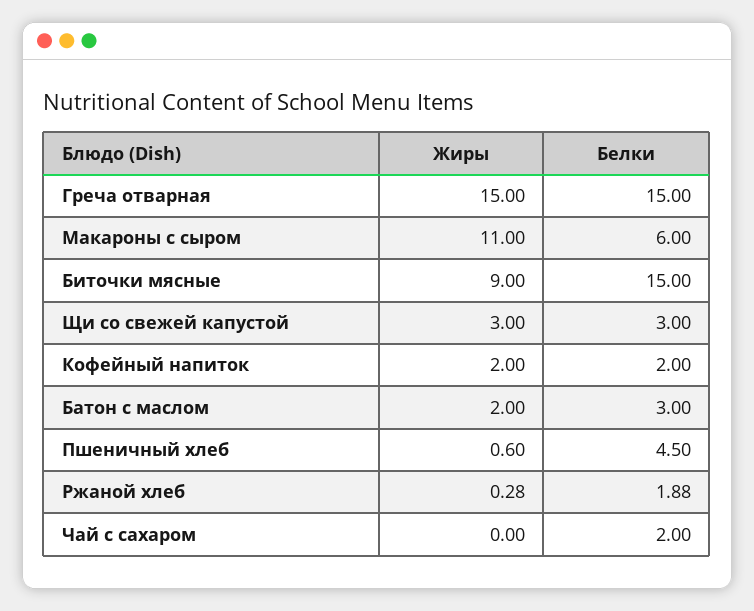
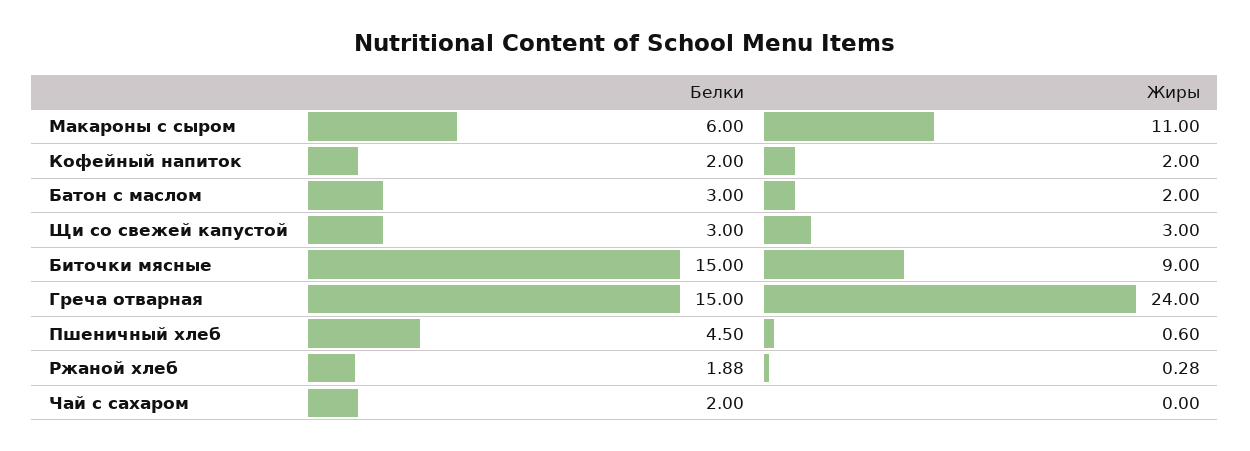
  {
    "Жиры": {
-     "Греча отварная": 15,
+     "Греча отварная": 24,
      "Макароны с сыром": 11,
      "Биточки мясные": 9,
      "Щи со свежей капустой": 3,
      "Кофейный напиток": 2,
      "Батон с маслом": 2,
      "Пшеничный хлеб": 0.6,
      "Ржаной хлеб": 0.28,
      "Чай с сахаром": 0
    },
    "Белки": {
      "Греча отварная": 15,
      "Макароны с сыром": 6,
      "Биточки мясные": 15,
      "Щи со свежей капустой": 3,
      "Кофейный напиток": 2,
      "Батон с маслом": 3,
      "Пшеничный хлеб": 4.5,
      "Ржаной хлеб": 1.88,
      "Чай с сахаром": 2
    }
  }

